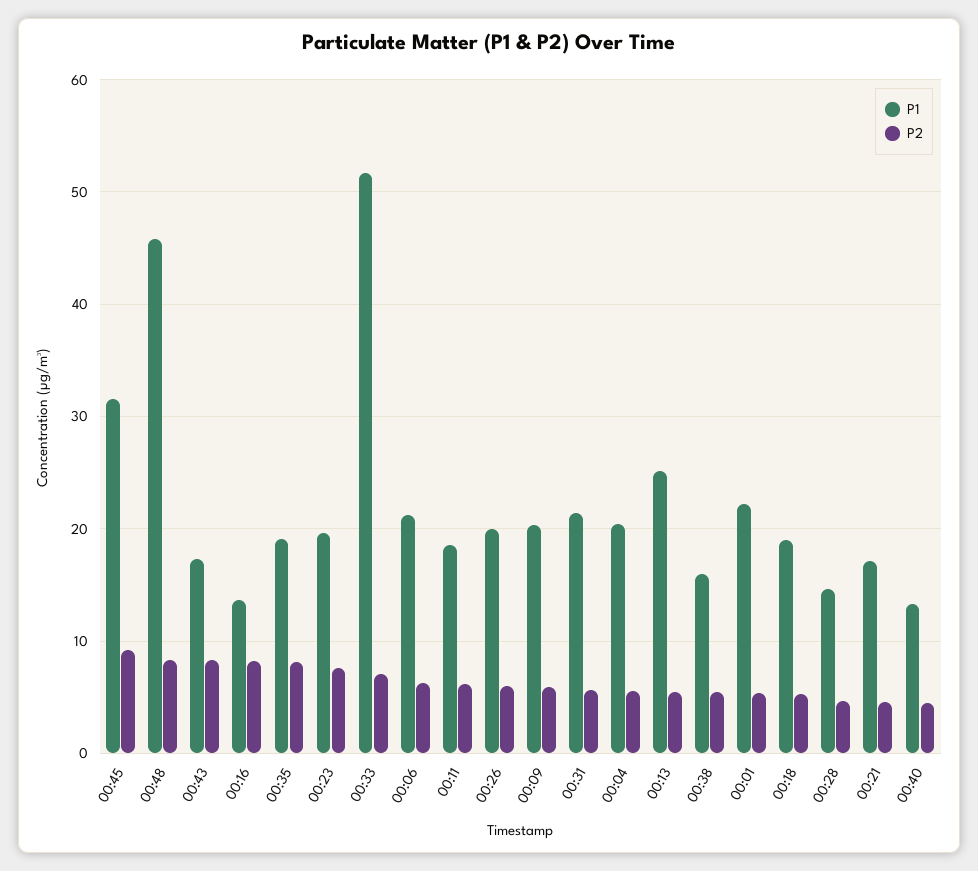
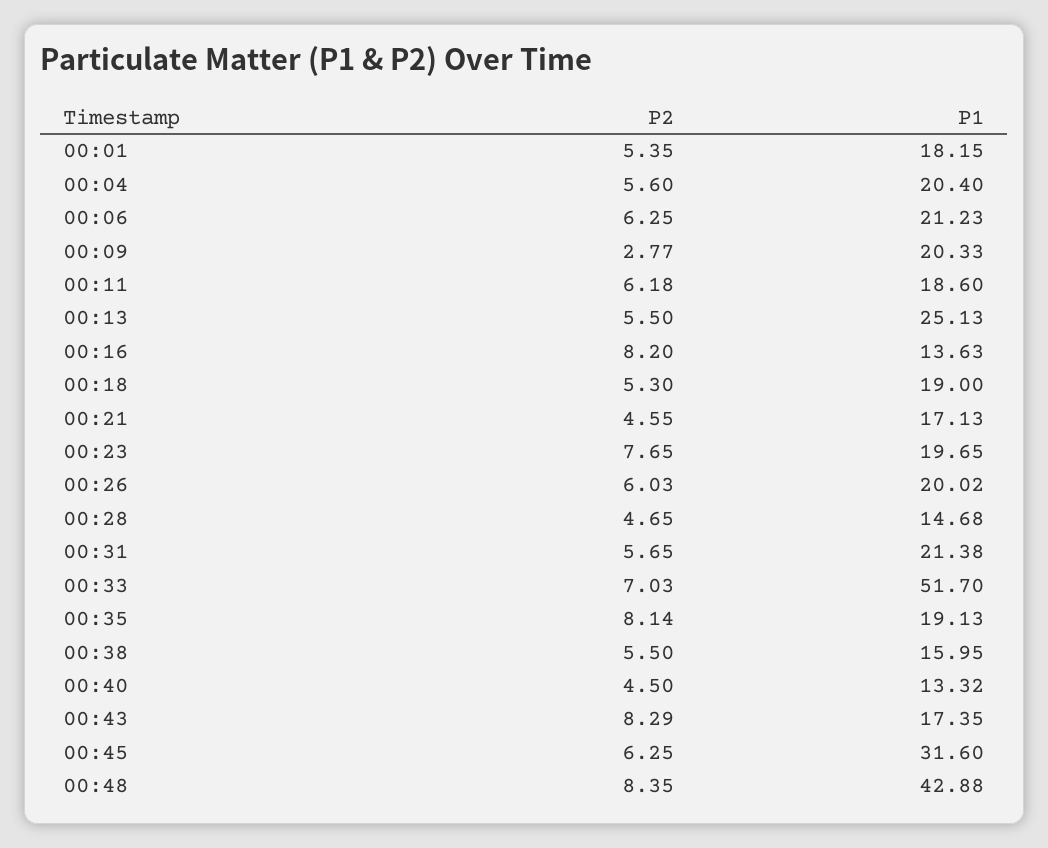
  {
    "P1": {
      "00:45": 31.6,
-     "00:48": 46,
+     "00:48": 42.88,
      "00:43": 17.35,
      "00:16": 13.63,
      "00:35": 19.13,
      "00:23": 19.65,
      "00:33": 51.7,
      "00:06": 21.23,
      "00:11": 18.6,
      "00:26": 20.02,
      "00:09": 20.33,
      "00:31": 21.38,
      "00:04": 20.4,
      "00:13": 25.13,
      "00:38": 15.95,
-     "00:01": 22,
+     "00:01": 18.15,
      "00:18": 19,
      "00:28": 14.68,
      "00:21": 17.13,
      "00:40": 13.32
    },
    "P2": {
-     "00:45": 9,
+     "00:45": 6.25,
      "00:48": 8.35,
      "00:43": 8.29,
      "00:16": 8.2,
      "00:35": 8.14,
      "00:23": 7.65,
      "00:33": 7.03,
      "00:06": 6.25,
      "00:11": 6.18,
      "00:26": 6.03,
-     "00:09": 6,
+     "00:09": 2.77,
      "00:31": 5.65,
      "00:04": 5.6,
      "00:13": 5.5,
      "00:38": 5.5,
      "00:01": 5.35,
      "00:18": 5.3,
      "00:28": 4.65,
      "00:21": 4.55,
      "00:40": 4.5
    }
  }

